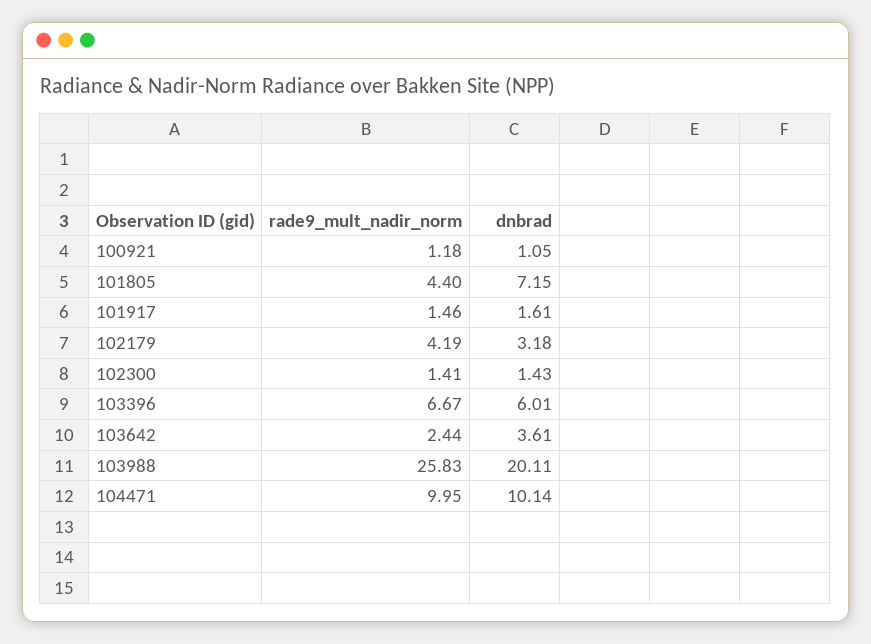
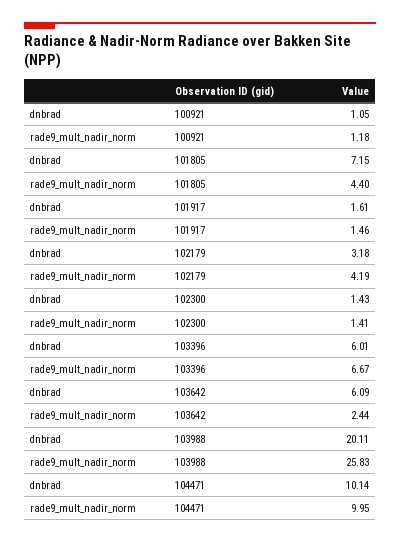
  {
    "rade9_mult_nadir_norm": {
      "100921": 1.18,
      "101805": 4.4,
      "101917": 1.46,
      "102179": 4.19,
      "102300": 1.41,
      "103396": 6.67,
      "103642": 2.44,
      "103988": 25.83,
      "104471": 9.95
    },
    "dnbrad": {
      "100921": 1.05,
      "101805": 7.15,
      "101917": 1.61,
      "102179": 3.18,
      "102300": 1.43,
      "103396": 6.01,
-     "103642": 3.61,
+     "103642": 6.09,
      "103988": 20.11,
      "104471": 10.14
    }
  }

